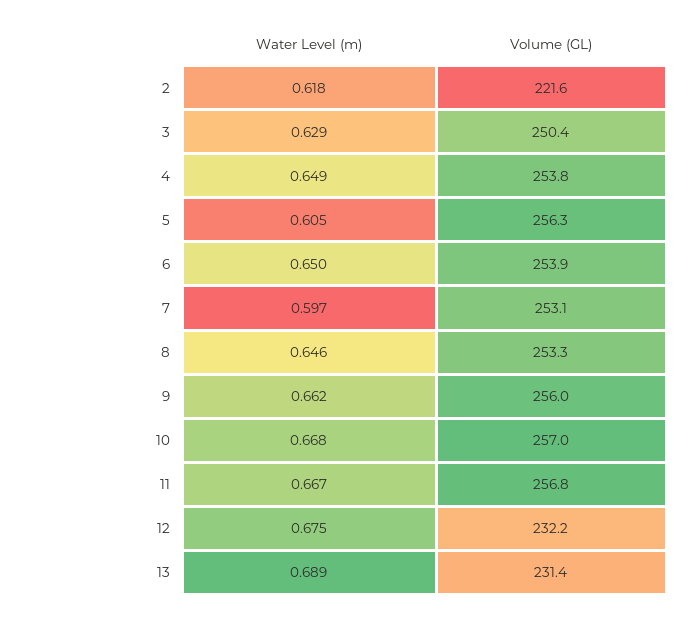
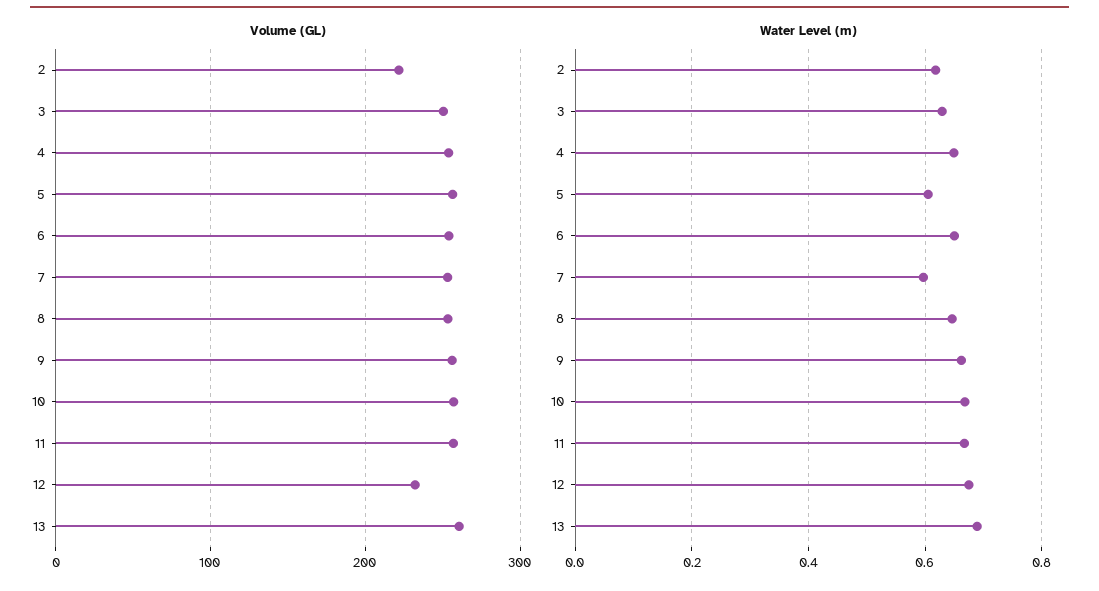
  {
    "Water Level (m)": {
      "2": 0.618,
      "3": 0.629,
      "4": 0.649,
      "5": 0.605,
      "6": 0.65,
      "7": 0.597,
      "8": 0.646,
      "9": 0.662,
      "10": 0.668,
      "11": 0.667,
      "12": 0.675,
      "13": 0.689
    },
    "Volume (GL)": {
      "2": 221.6,
      "3": 250.4,
      "4": 253.8,
      "5": 256.3,
      "6": 253.9,
      "7": 253.1,
      "8": 253.3,
      "9": 256,
      "10": 257,
      "11": 256.8,
      "12": 232.2,
-     "13": 231.4
+     "13": 260
    }
  }

